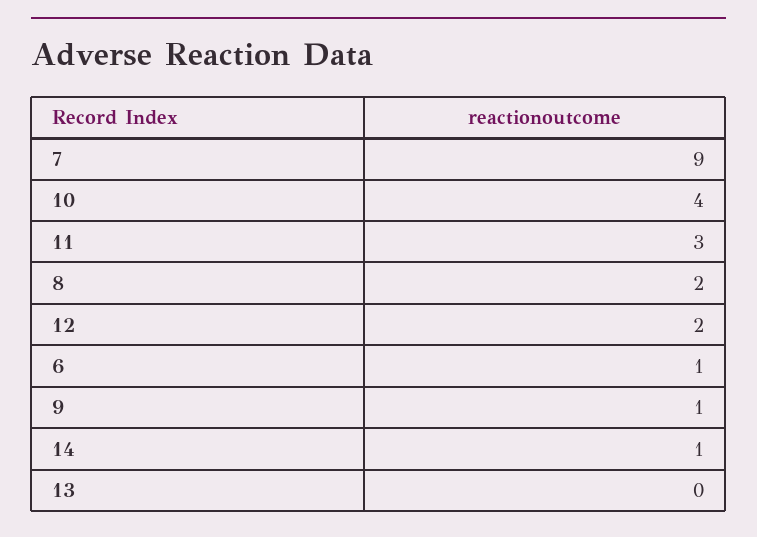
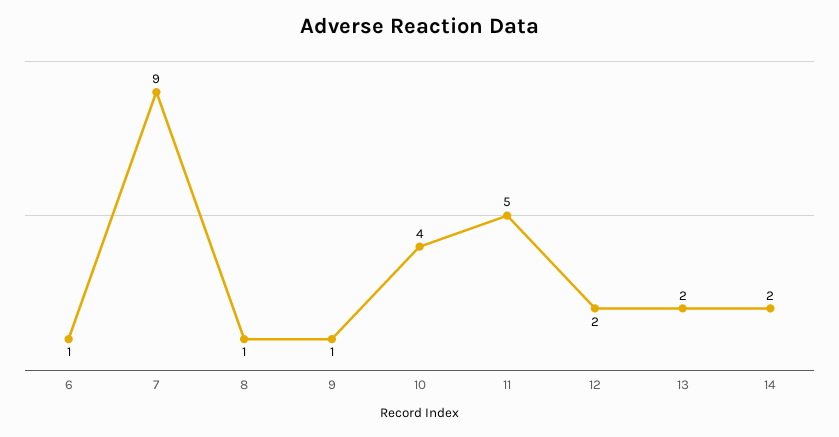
  {
    "7": 9,
    "10": 4,
-   "11": 3,
+   "11": 5,
-   "8": 2,
+   "8": 1,
    "12": 2,
    "6": 1,
    "9": 1,
-   "14": 1,
+   "14": 2,
-   "13": 0
+   "13": 2
  }

